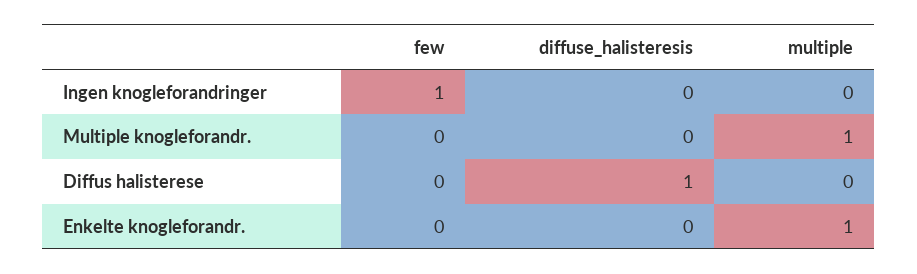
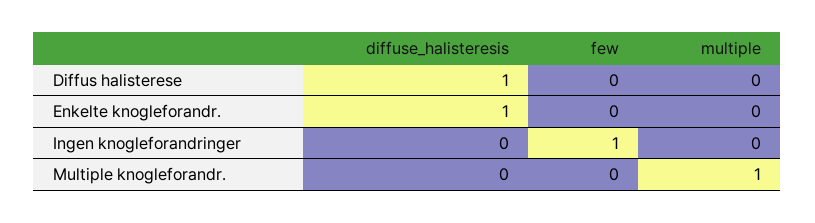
  {
    "few": {
      "Ingen knogleforandringer": 1,
      "Multiple knogleforandr.": 0,
      "Diffus halisterese": 0,
      "Enkelte knogleforandr.": 0
    },
    "diffuse_halisteresis": {
      "Ingen knogleforandringer": 0,
      "Multiple knogleforandr.": 0,
      "Diffus halisterese": 1,
-     "Enkelte knogleforandr.": 0
+     "Enkelte knogleforandr.": 1
    },
    "multiple": {
      "Ingen knogleforandringer": 0,
      "Multiple knogleforandr.": 1,
      "Diffus halisterese": 0,
-     "Enkelte knogleforandr.": 1
+     "Enkelte knogleforandr.": 0
    }
  }

